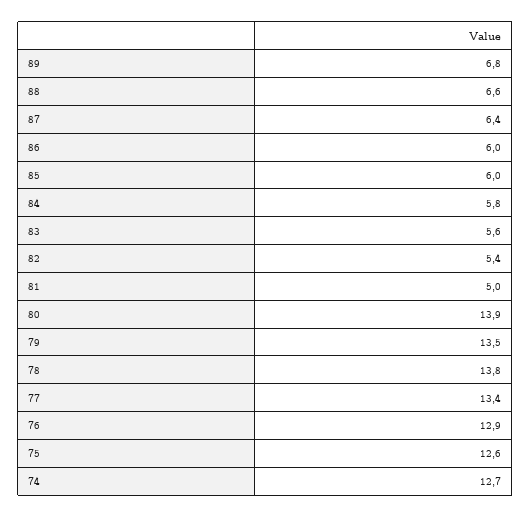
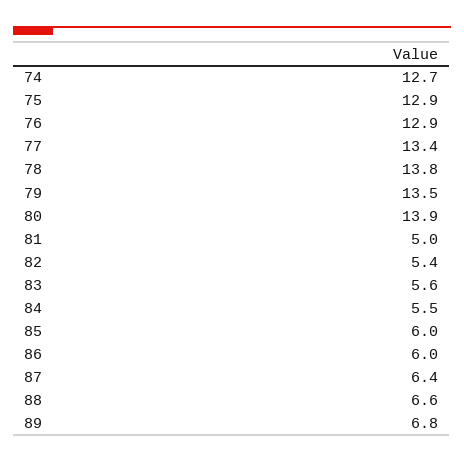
  {
    "89": 6.8,
    "88": 6.6,
    "87": 6.4,
    "86": 6,
    "85": 6,
-   "84": 5.8,
+   "84": 5.5,
    "83": 5.6,
    "82": 5.4,
    "81": 5,
    "80": 13.9,
    "79": 13.5,
    "78": 13.8,
    "77": 13.4,
    "76": 12.9,
-   "75": 12.6,
+   "75": 12.9,
    "74": 12.7
  }

